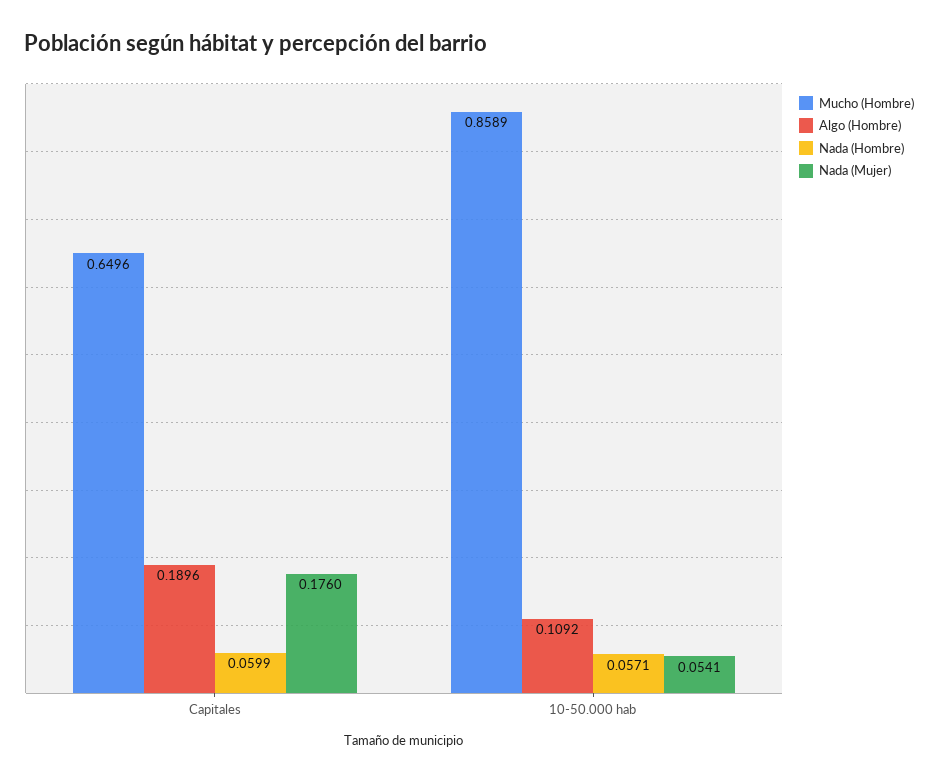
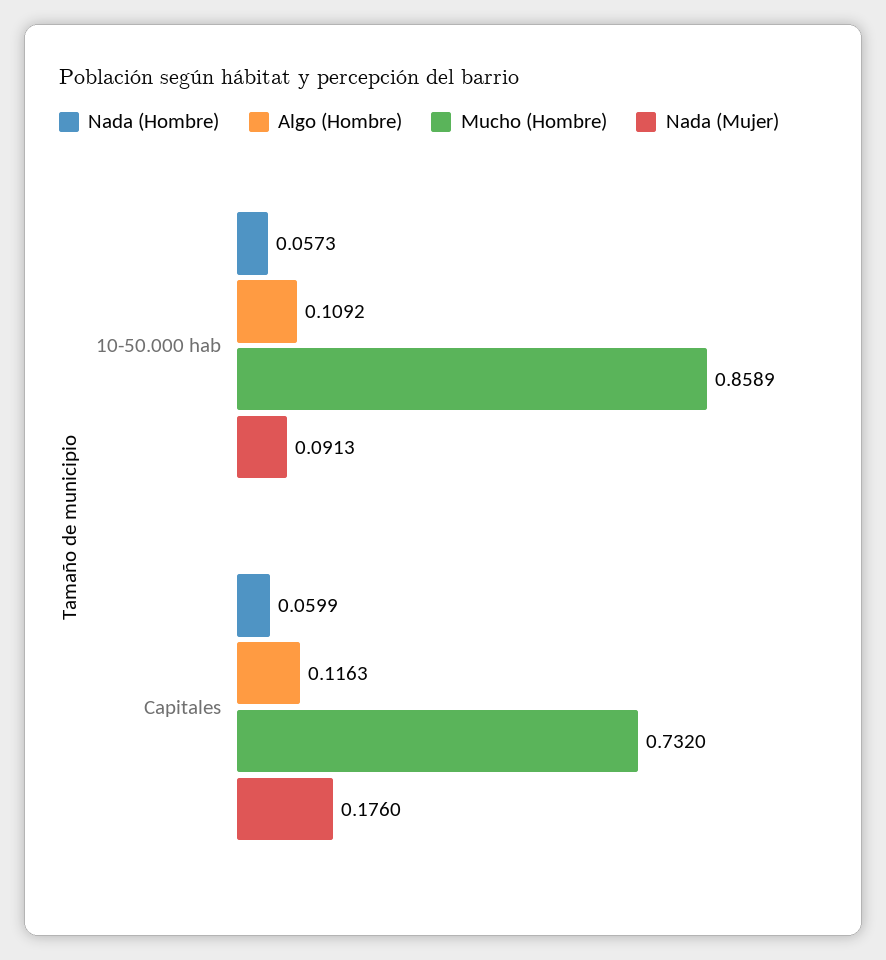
  {
    "Mucho (Hombre)": {
-     "Capitales": 0.6496,
+     "Capitales": 0.732,
      "10-50.000 hab": 0.8589
    },
    "Algo (Hombre)": {
-     "Capitales": 0.1896,
+     "Capitales": 0.1163,
      "10-50.000 hab": 0.1092
    },
    "Nada (Hombre)": {
      "Capitales": 0.0599,
-     "10-50.000 hab": 0.0571
+     "10-50.000 hab": 0.0573
    },
    "Nada (Mujer)": {
      "Capitales": 0.176,
-     "10-50.000 hab": 0.0541
+     "10-50.000 hab": 0.0913
    }
  }

